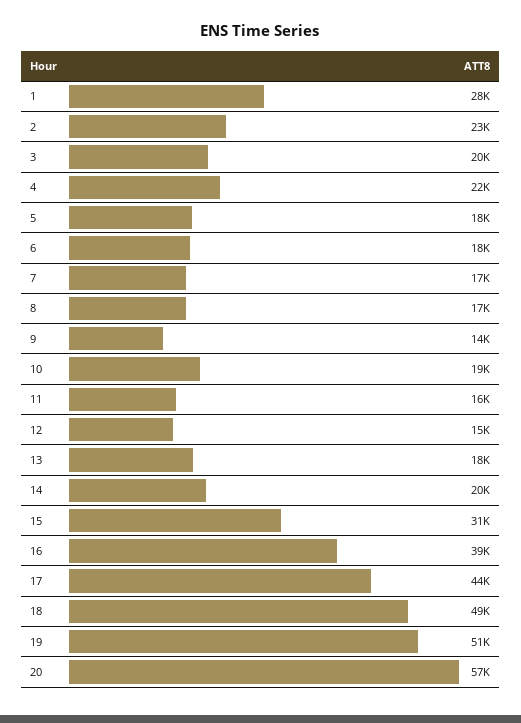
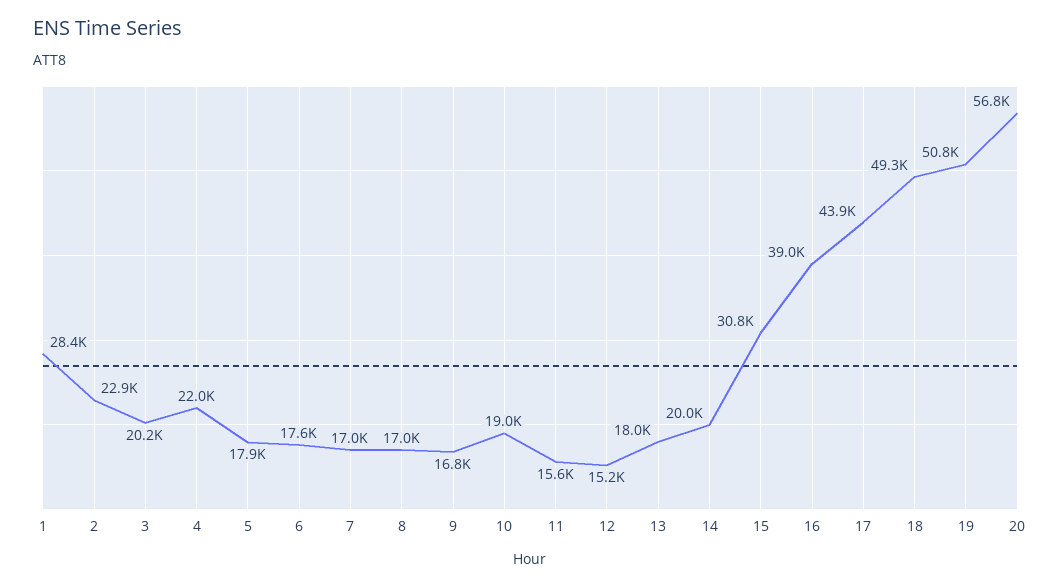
  {
    "1": 28400,
    "2": 22900,
    "3": 20200,
    "4": 22000,
    "5": 17900,
    "6": 17600,
    "7": 17000,
    "8": 17000,
-   "9": 14000,
+   "9": 16800,
    "10": 19000,
    "11": 15600,
    "12": 15200,
    "13": 18000,
    "14": 20000,
    "15": 30800,
    "16": 39000,
    "17": 43900,
    "18": 49300,
    "19": 50800,
    "20": 56800
  }

